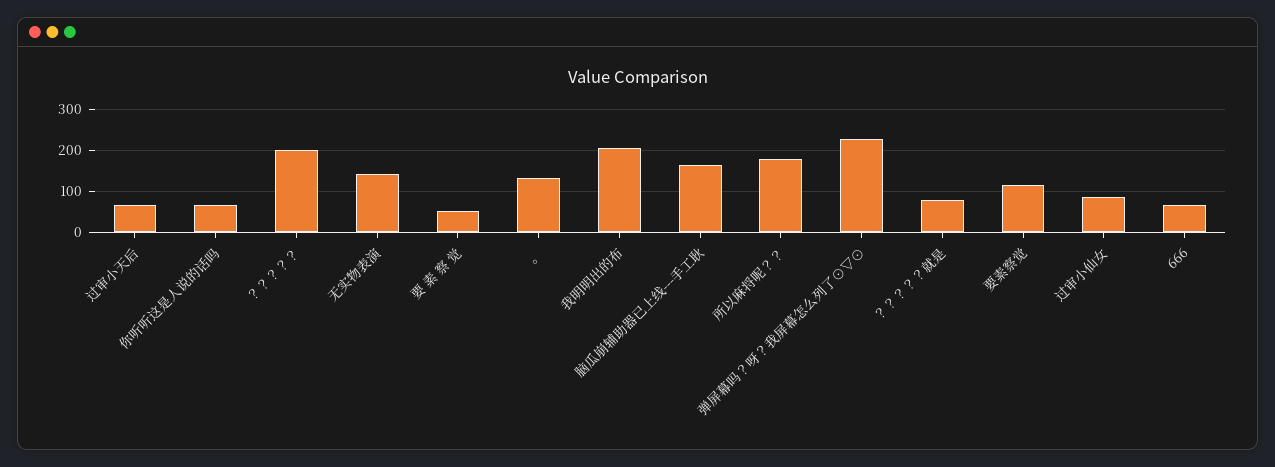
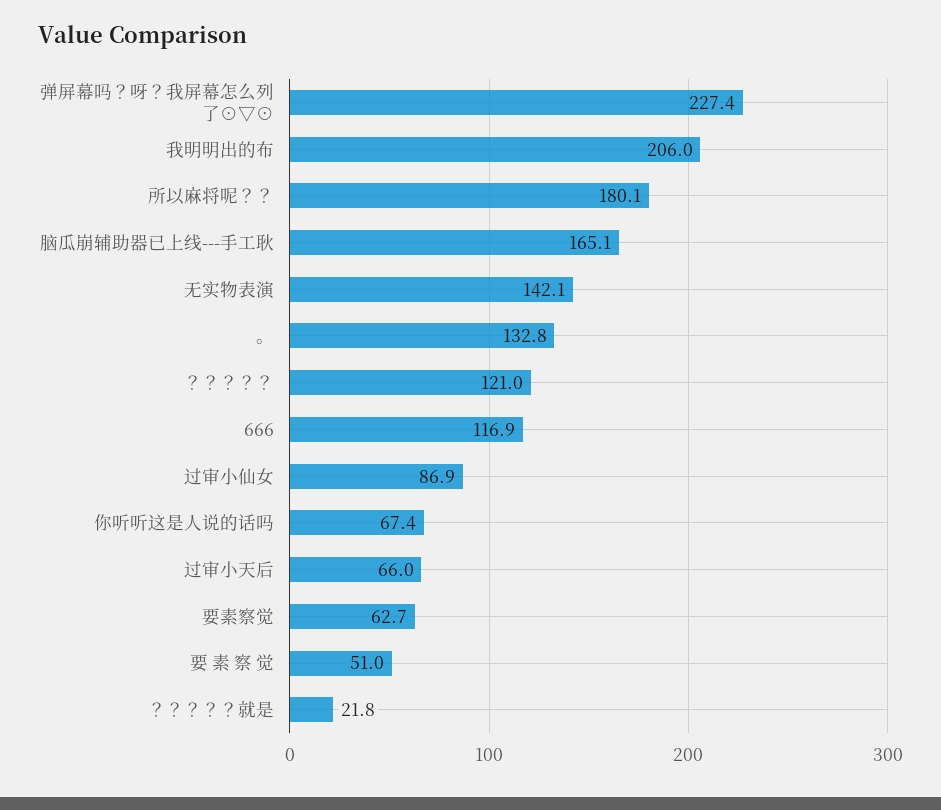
  {
    "过审小天后": 66,
    "你听听这是人说的话吗": 67.4,
-   "？？？？？": 200,
+   "？？？？？": 121,
    "无实物表演": 142.1,
    "要 素 察 觉": 51,
    "。": 132.8,
    "我明明出的布": 206,
    "脑瓜崩辅助器已上线---手工耿": 165.1,
    "所以麻将呢？？": 180.1,
    "弹屏幕吗？呀？我屏幕怎么列了⊙▽⊙": 227.4,
-   "？？？？？就是": 80,
+   "？？？？？就是": 21.8,
-   "要素察觉": 120,
+   "要素察觉": 62.7,
    "过审小仙女": 86.9,
-   "666": 60
+   "666": 116.9
  }

